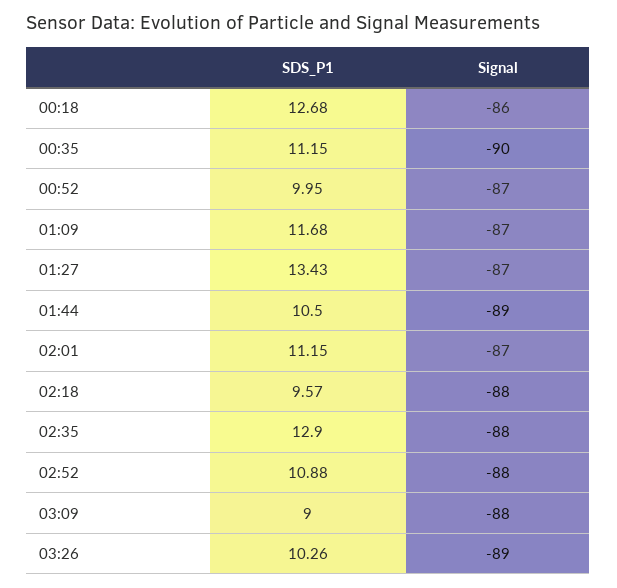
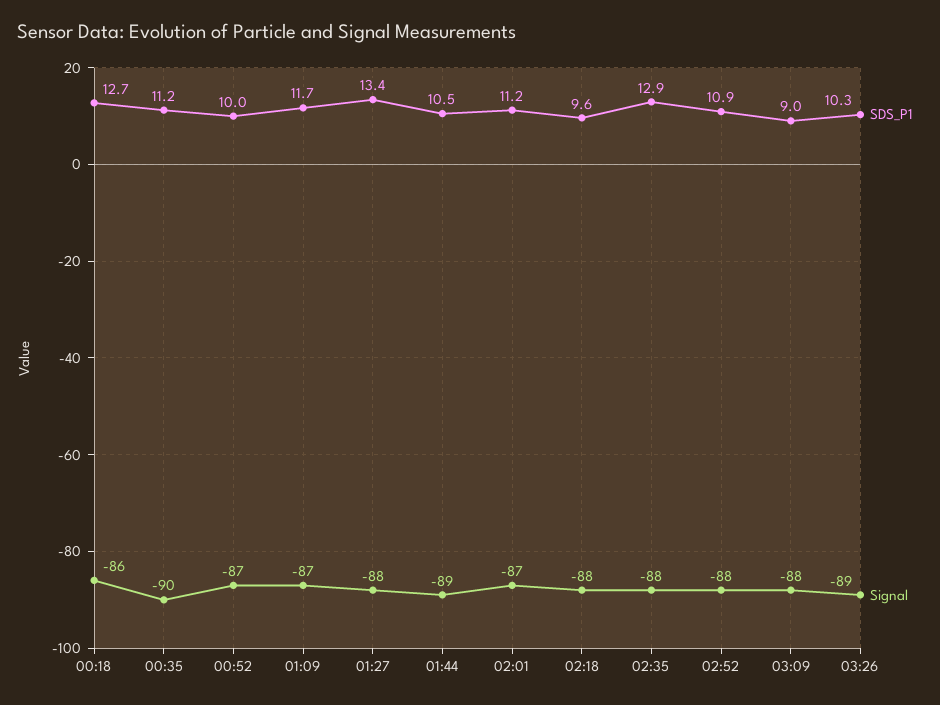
  {
    "SDS_P1": {
      "00:18": 12.68,
      "00:35": 11.15,
      "00:52": 9.95,
      "01:09": 11.68,
      "01:27": 13.43,
      "01:44": 10.5,
      "02:01": 11.15,
      "02:18": 9.57,
      "02:35": 12.9,
      "02:52": 10.88,
      "03:09": 9,
      "03:26": 10.26
    },
    "Signal": {
      "00:18": -86,
      "00:35": -90,
      "00:52": -87,
      "01:09": -87,
-     "01:27": -87,
+     "01:27": -88,
      "01:44": -89,
      "02:01": -87,
      "02:18": -88,
      "02:35": -88,
      "02:52": -88,
      "03:09": -88,
      "03:26": -89
    }
  }

